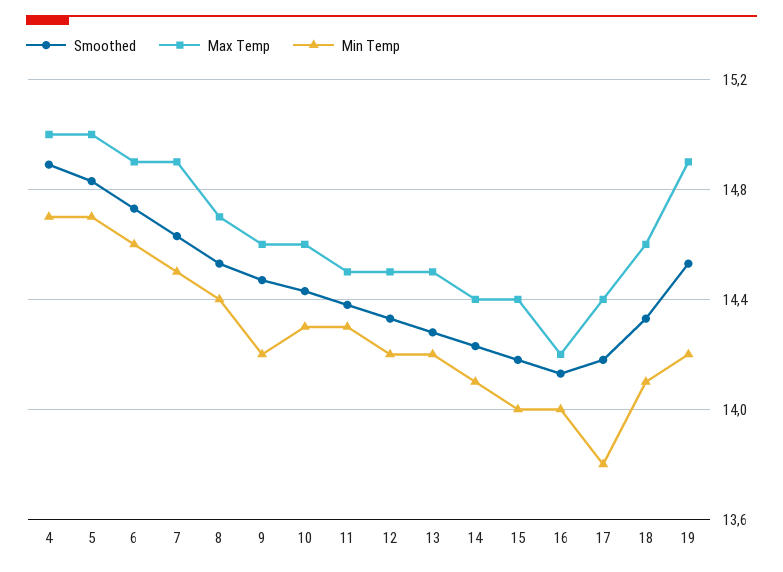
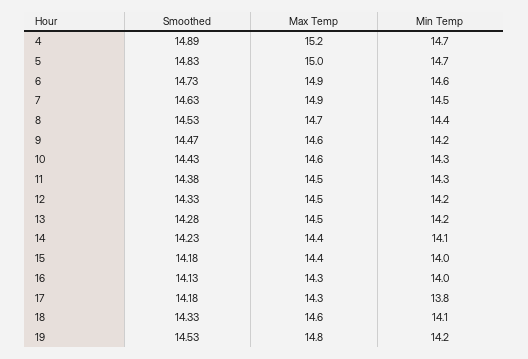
  {
    "Smoothed": {
      "4": 14.89,
      "5": 14.83,
      "6": 14.73,
      "7": 14.63,
      "8": 14.53,
      "9": 14.47,
      "10": 14.43,
      "11": 14.38,
      "12": 14.33,
      "13": 14.28,
      "14": 14.23,
      "15": 14.18,
      "16": 14.13,
      "17": 14.18,
      "18": 14.33,
      "19": 14.53
    },
    "Max Temp": {
-     "4": 15,
+     "4": 15.2,
      "5": 15,
      "6": 14.9,
      "7": 14.9,
      "8": 14.7,
      "9": 14.6,
      "10": 14.6,
      "11": 14.5,
      "12": 14.5,
      "13": 14.5,
      "14": 14.4,
      "15": 14.4,
-     "16": 14.2,
+     "16": 14.3,
-     "17": 14.4,
+     "17": 14.3,
      "18": 14.6,
-     "19": 14.9
+     "19": 14.8
    },
    "Min Temp": {
      "4": 14.7,
      "5": 14.7,
      "6": 14.6,
      "7": 14.5,
      "8": 14.4,
      "9": 14.2,
      "10": 14.3,
      "11": 14.3,
      "12": 14.2,
      "13": 14.2,
      "14": 14.1,
      "15": 14,
      "16": 14,
      "17": 13.8,
      "18": 14.1,
      "19": 14.2
    }
  }

